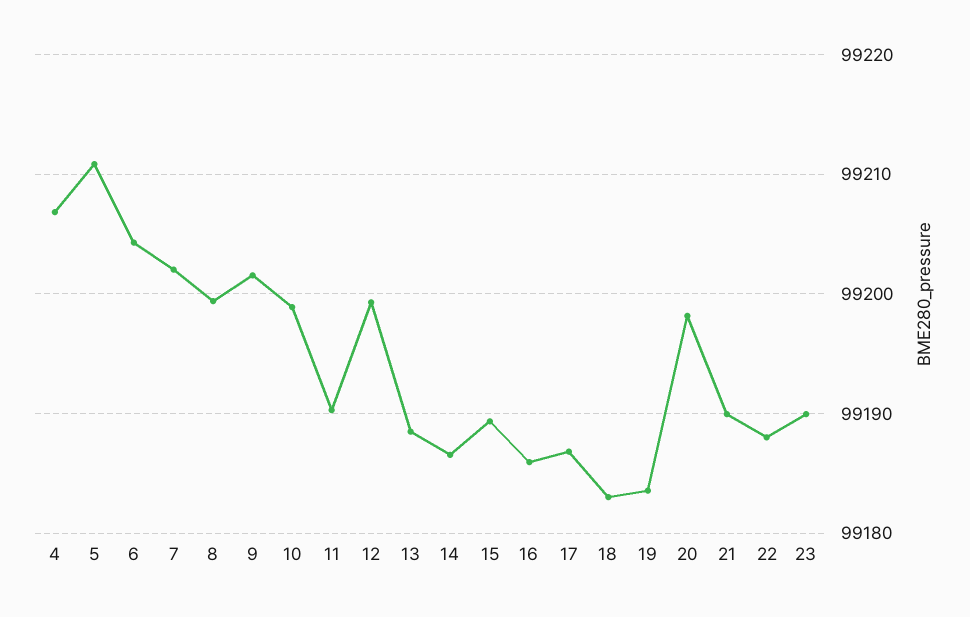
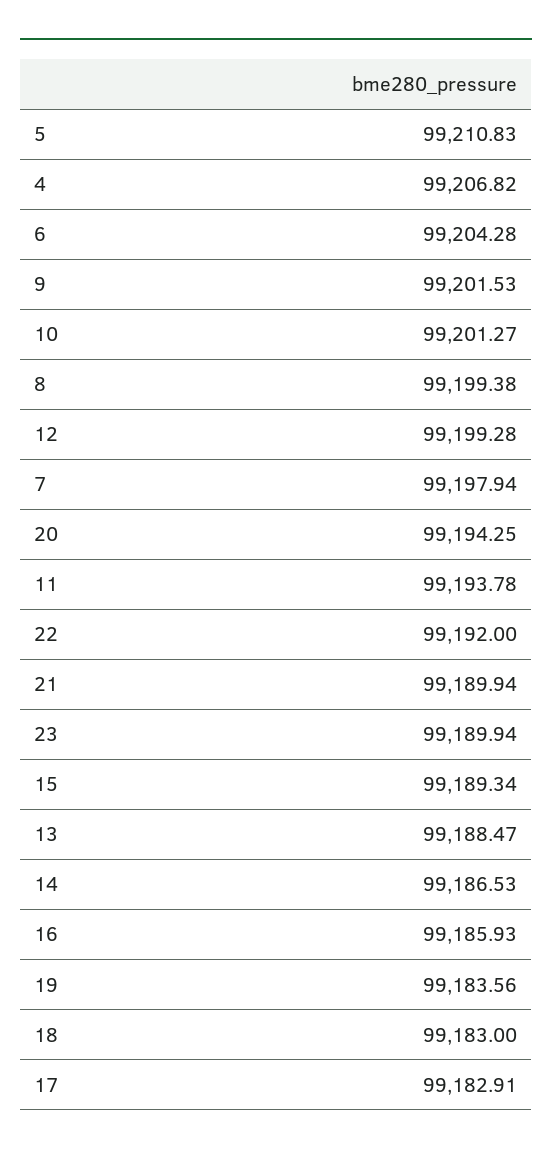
  {
    "4": 99206.82,
    "5": 99210.83,
    "6": 99204.28,
-   "7": 99202,
+   "7": 99197.94,
    "8": 99199.38,
    "9": 99201.53,
-   "10": 99199,
+   "10": 99201.27,
-   "11": 99190,
+   "11": 99193.78,
    "12": 99199.28,
    "13": 99188.47,
    "14": 99186.53,
    "15": 99189.34,
    "16": 99185.93,
-   "17": 99187,
+   "17": 99182.91,
    "18": 99183,
    "19": 99183.56,
-   "20": 99198,
+   "20": 99194.25,
    "21": 99189.94,
-   "22": 99188,
+   "22": 99192,
    "23": 99189.94
  }

